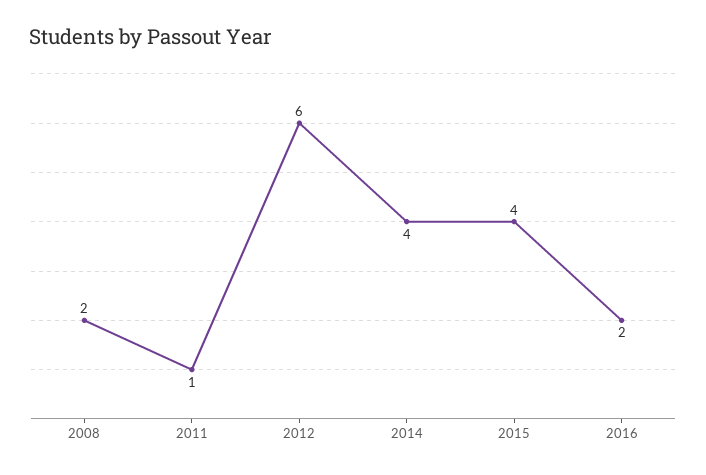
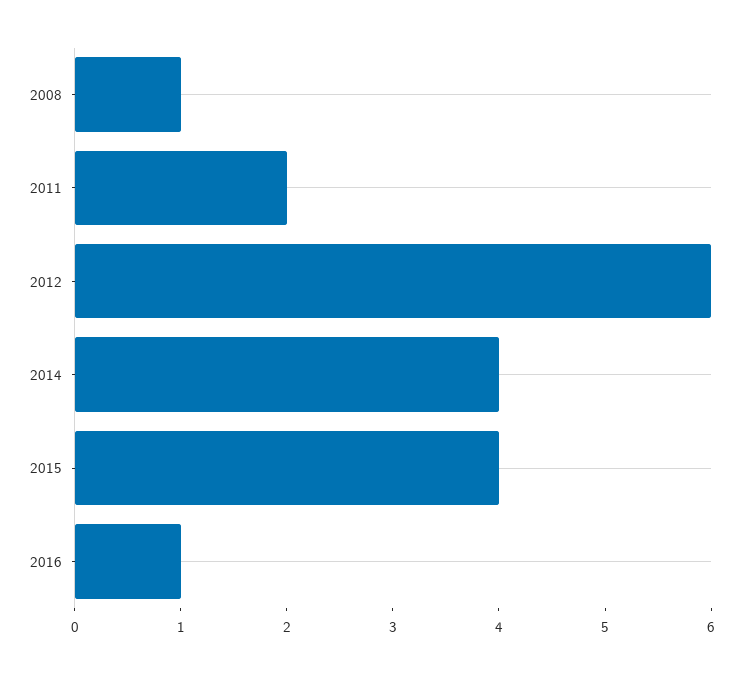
  {
-   "2008": 2,
+   "2008": 1,
-   "2011": 1,
+   "2011": 2,
    "2012": 6,
    "2014": 4,
    "2015": 4,
-   "2016": 2
+   "2016": 1
  }

